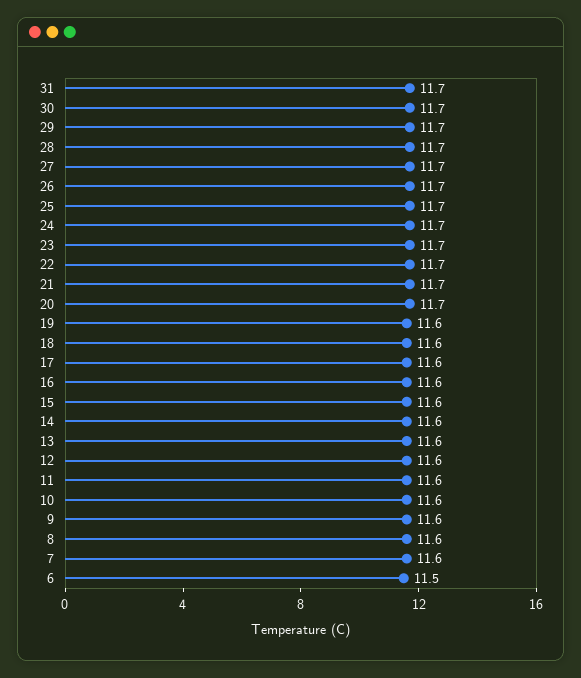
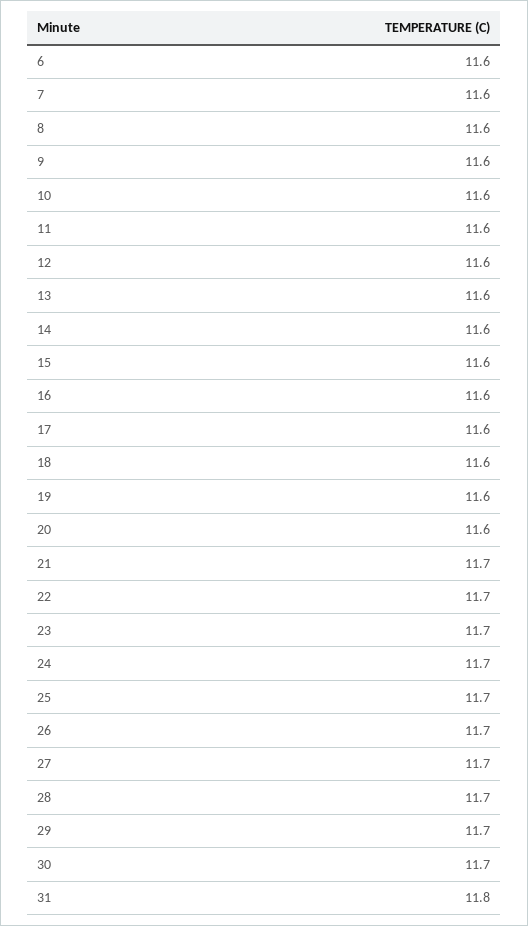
  {
-   "31": 11.7,
+   "31": 11.8,
    "30": 11.7,
    "29": 11.7,
    "28": 11.7,
    "27": 11.7,
    "26": 11.7,
    "25": 11.7,
    "24": 11.7,
    "23": 11.7,
    "22": 11.7,
    "21": 11.7,
-   "20": 11.7,
+   "20": 11.6,
    "19": 11.6,
    "18": 11.6,
    "17": 11.6,
    "16": 11.6,
    "15": 11.6,
    "14": 11.6,
    "13": 11.6,
    "12": 11.6,
    "11": 11.6,
    "10": 11.6,
    "9": 11.6,
    "8": 11.6,
    "7": 11.6,
-   "6": 11.5
+   "6": 11.6
  }

